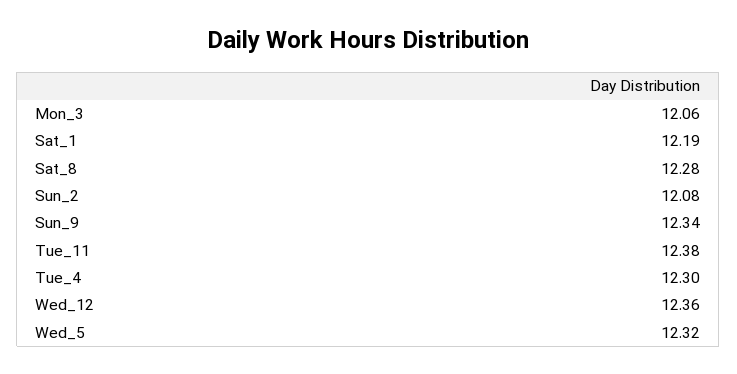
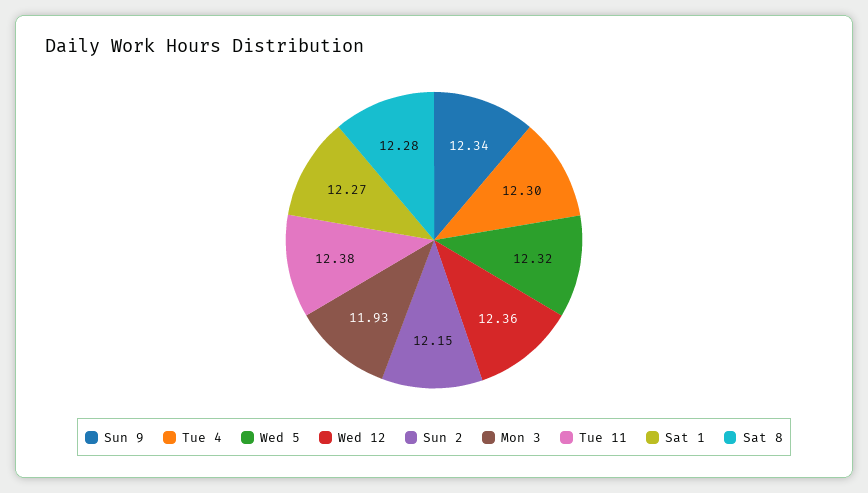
  {
-   "Mon_3": 12.06,
+   "Mon_3": 11.93,
-   "Sat_1": 12.19,
+   "Sat_1": 12.27,
    "Sat_8": 12.28,
-   "Sun_2": 12.08,
+   "Sun_2": 12.15,
    "Sun_9": 12.34,
    "Tue_11": 12.38,
    "Tue_4": 12.3,
    "Wed_12": 12.36,
    "Wed_5": 12.32
  }

